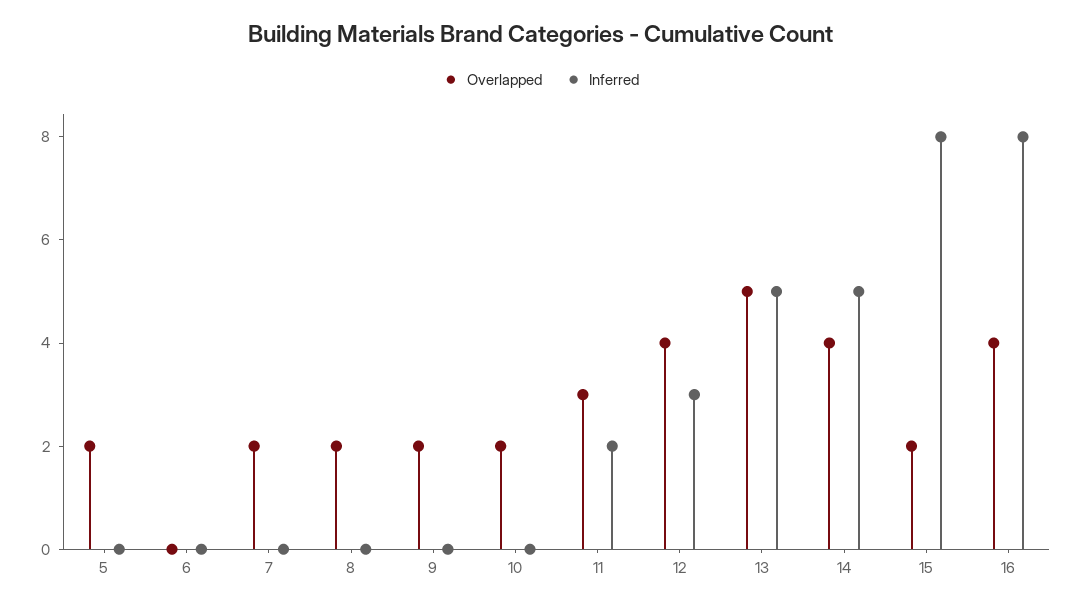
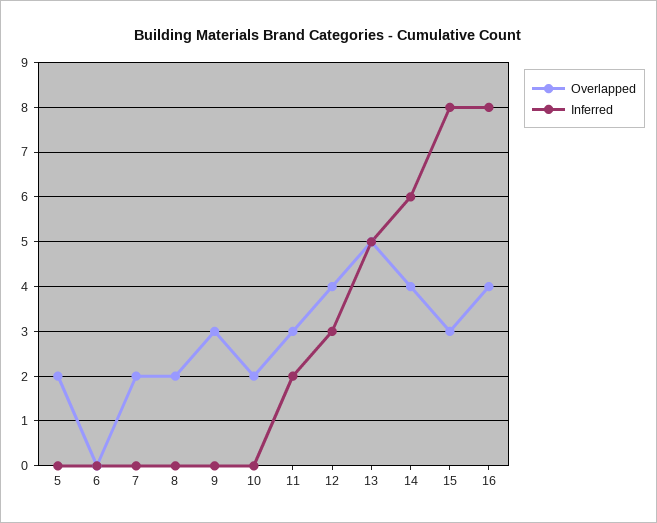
  {
    "Overlapped": {
      "5": 2,
      "6": 0,
      "7": 2,
      "8": 2,
-     "9": 2,
+     "9": 3,
      "10": 2,
      "11": 3,
      "12": 4,
      "13": 5,
      "14": 4,
-     "15": 2,
+     "15": 3,
      "16": 4
    },
    "Inferred": {
      "5": 0,
      "6": 0,
      "7": 0,
      "8": 0,
      "9": 0,
      "10": 0,
      "11": 2,
      "12": 3,
      "13": 5,
-     "14": 5,
+     "14": 6,
      "15": 8,
      "16": 8
    }
  }

